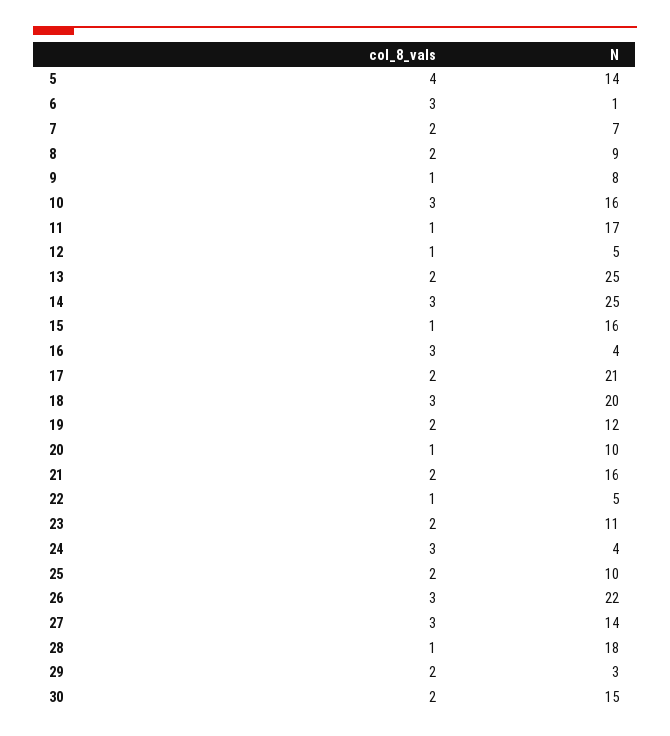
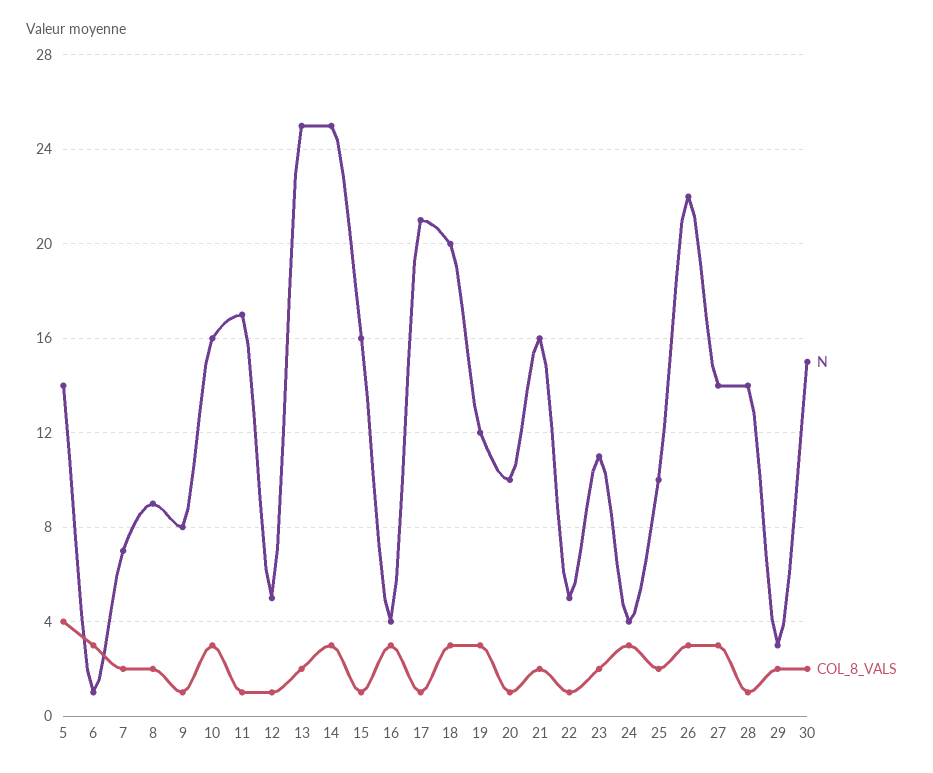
  {
    "col_8_vals": {
      "5": 4,
      "6": 3,
      "7": 2,
      "8": 2,
      "9": 1,
      "10": 3,
      "11": 1,
      "12": 1,
      "13": 2,
      "14": 3,
      "15": 1,
      "16": 3,
-     "17": 2,
+     "17": 1,
      "18": 3,
-     "19": 2,
+     "19": 3,
      "20": 1,
      "21": 2,
      "22": 1,
      "23": 2,
      "24": 3,
      "25": 2,
      "26": 3,
      "27": 3,
      "28": 1,
      "29": 2,
      "30": 2
    },
    "N": {
      "5": 14,
      "6": 1,
      "7": 7,
      "8": 9,
      "9": 8,
      "10": 16,
      "11": 17,
      "12": 5,
      "13": 25,
      "14": 25,
      "15": 16,
      "16": 4,
      "17": 21,
      "18": 20,
      "19": 12,
      "20": 10,
      "21": 16,
      "22": 5,
      "23": 11,
      "24": 4,
      "25": 10,
      "26": 22,
      "27": 14,
-     "28": 18,
+     "28": 14,
      "29": 3,
      "30": 15
    }
  }

